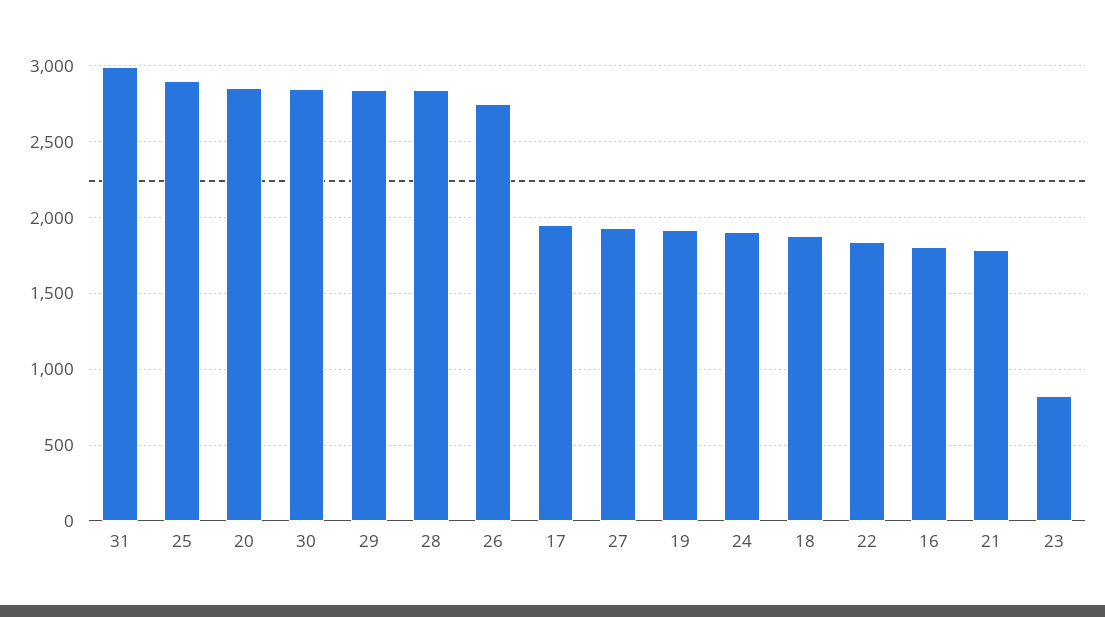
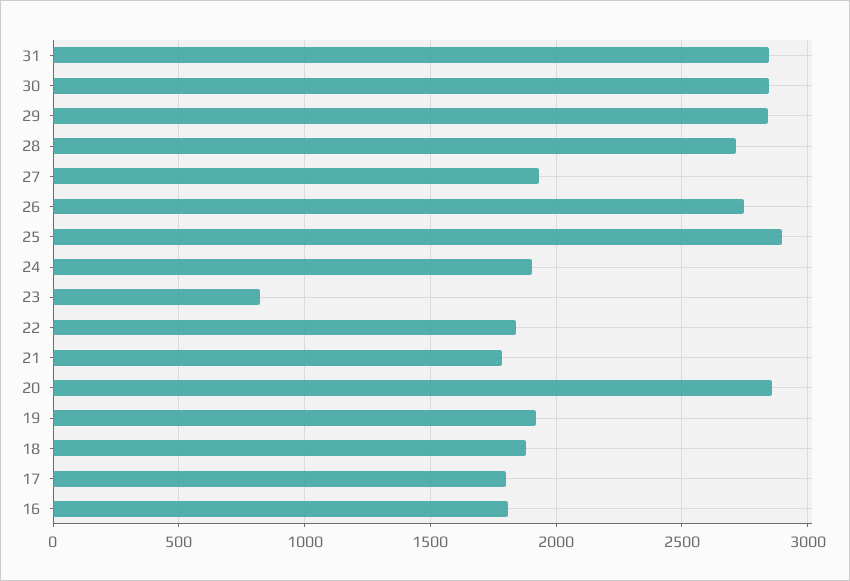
  {
-   "31": 3000,
+   "31": 2850,
    "25": 2900,
    "20": 2850,
    "30": 2850,
    "29": 2850,
-   "28": 2850,
+   "28": 2700,
    "26": 2750,
-   "17": 1950,
+   "17": 1800,
    "27": 1950,
    "19": 1900,
    "24": 1900,
    "18": 1900,
    "22": 1850,
    "16": 1800,
    "21": 1800,
    "23": 800
  }

